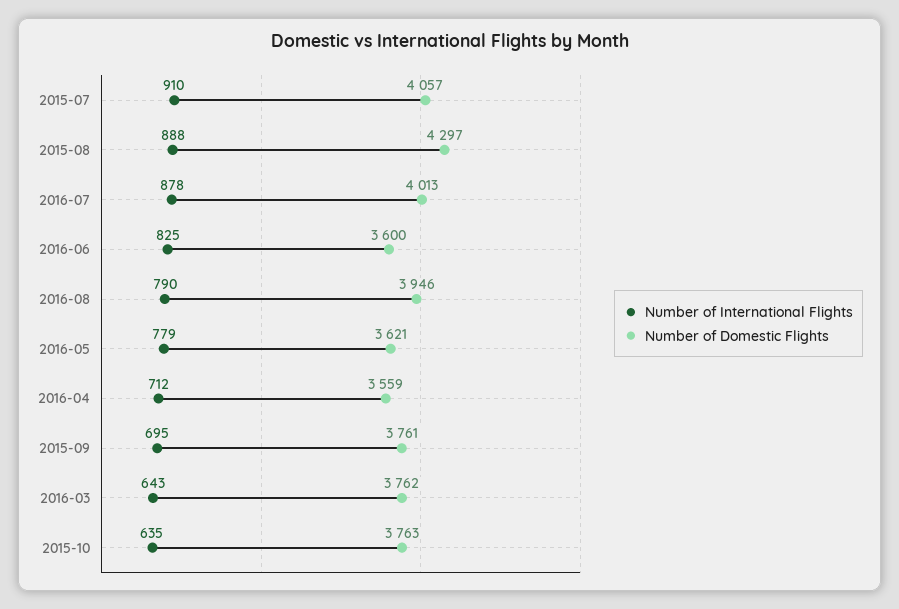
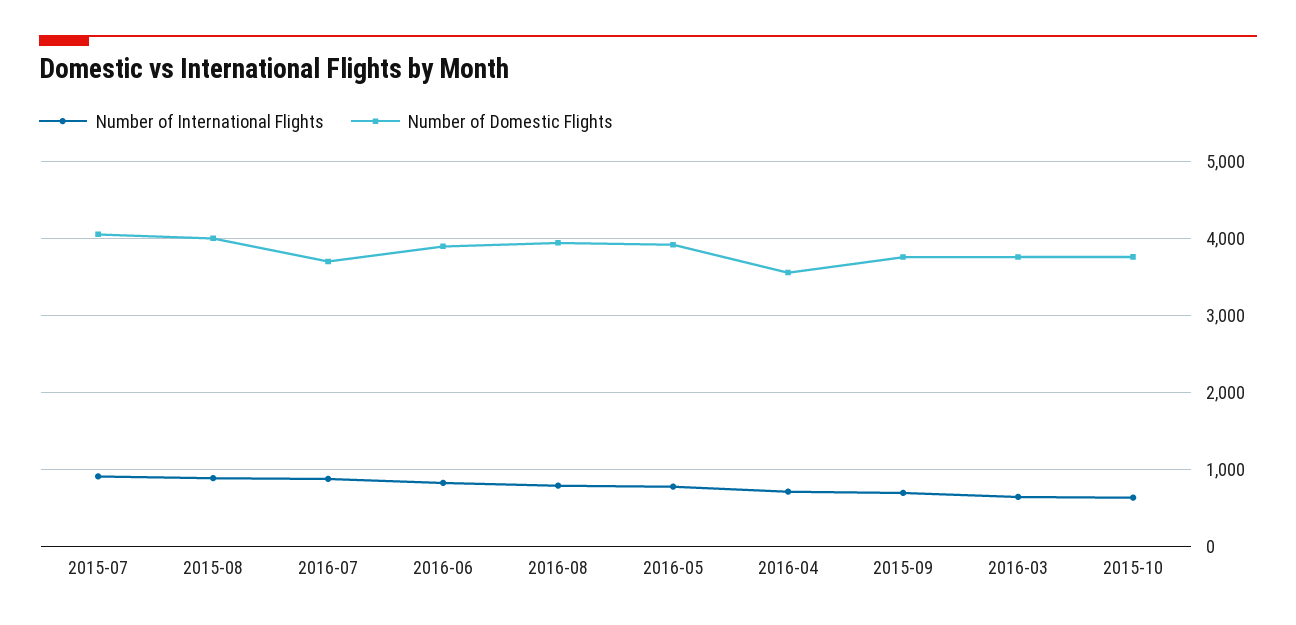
  {
    "Number of International Flights": {
      "2015-07": 910,
      "2015-08": 888,
      "2016-07": 878,
      "2016-06": 825,
      "2016-08": 790,
      "2016-05": 779,
      "2016-04": 712,
      "2015-09": 695,
      "2016-03": 643,
      "2015-10": 635
    },
    "Number of Domestic Flights": {
      "2015-07": 4057,
-     "2015-08": 4297,
+     "2015-08": 4000,
-     "2016-07": 4013,
+     "2016-07": 3700,
-     "2016-06": 3600,
+     "2016-06": 3900,
      "2016-08": 3946,
-     "2016-05": 3621,
+     "2016-05": 3900,
      "2016-04": 3559,
      "2015-09": 3761,
      "2016-03": 3762,
      "2015-10": 3763
    }
  }

